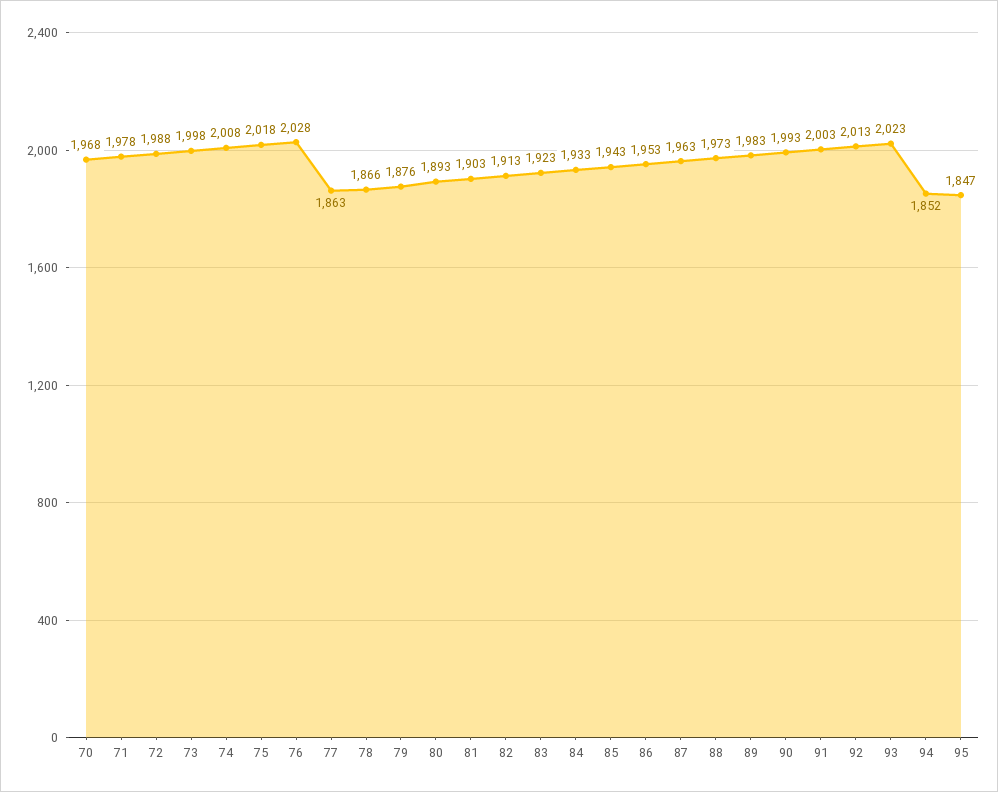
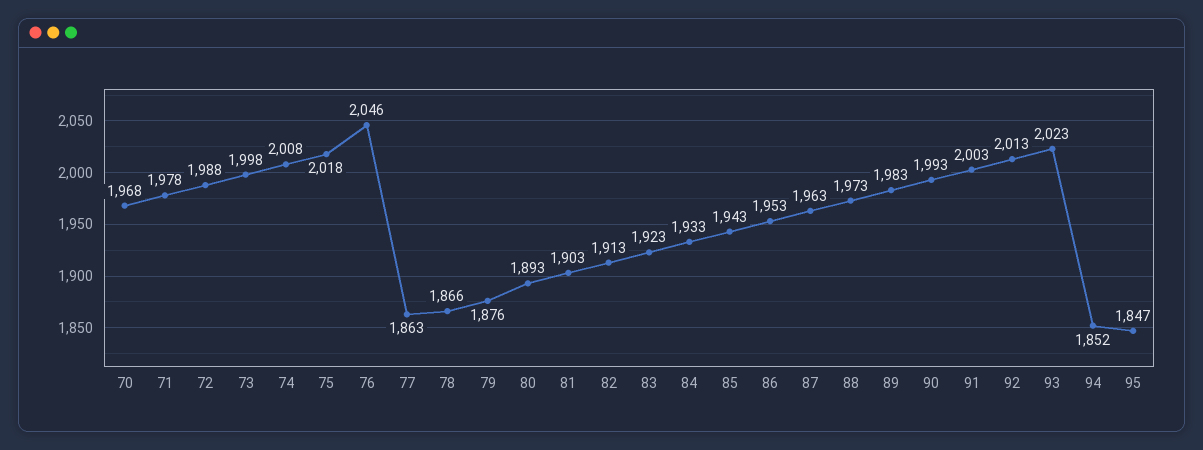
  {
    "70": 1968,
    "71": 1978,
    "72": 1988,
    "73": 1998,
    "74": 2008,
    "75": 2018,
-   "76": 2028,
+   "76": 2046,
    "77": 1863,
    "78": 1866,
    "79": 1876,
    "80": 1893,
    "81": 1903,
    "82": 1913,
    "83": 1923,
    "84": 1933,
    "85": 1943,
    "86": 1953,
    "87": 1963,
    "88": 1973,
    "89": 1983,
    "90": 1993,
    "91": 2003,
    "92": 2013,
    "93": 2023,
    "94": 1852,
    "95": 1847
  }

